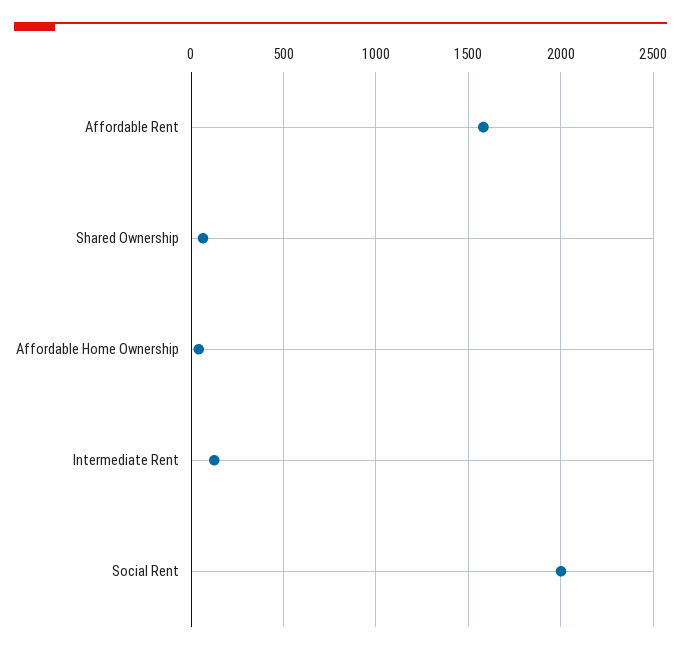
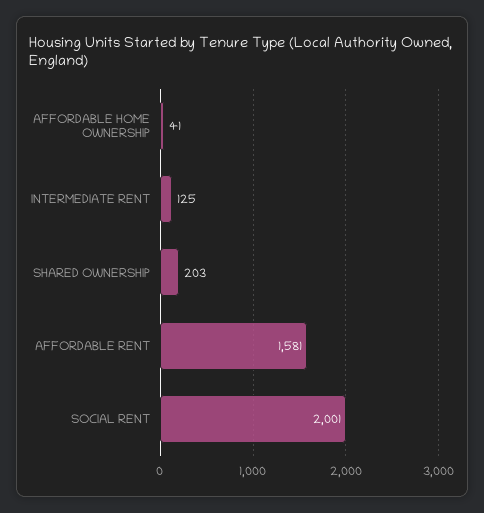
  {
    "Affordable Rent": 1581,
-   "Shared Ownership": 50,
+   "Shared Ownership": 203,
    "Affordable Home Ownership": 41,
    "Intermediate Rent": 125,
    "Social Rent": 2001
  }

